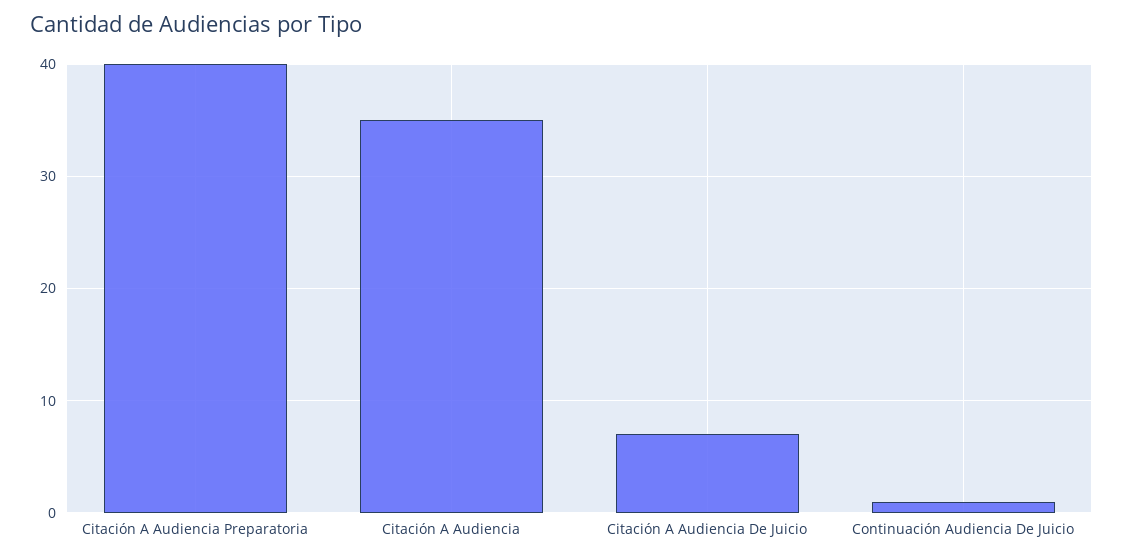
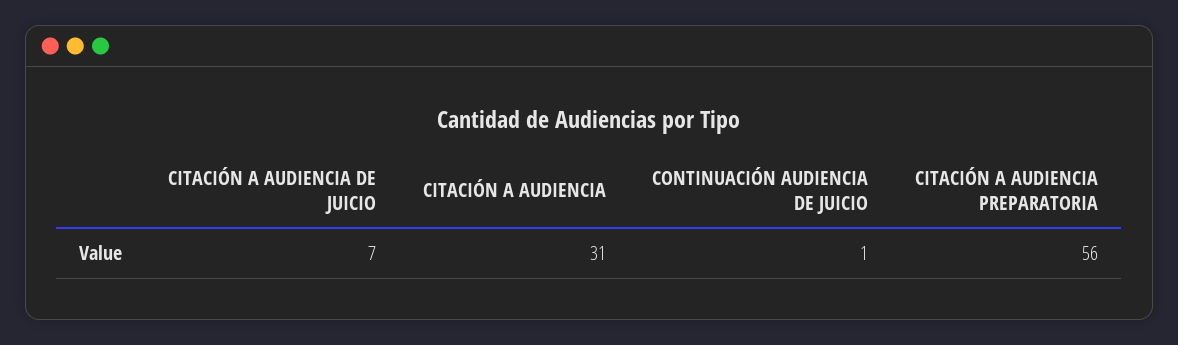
  {
-   "Citación A Audiencia Preparatoria": 40,
+   "Citación A Audiencia Preparatoria": 56,
-   "Citación A Audiencia": 35,
+   "Citación A Audiencia": 31,
    "Citación A Audiencia De Juicio": 7,
    "Continuación Audiencia De Juicio": 1
  }

